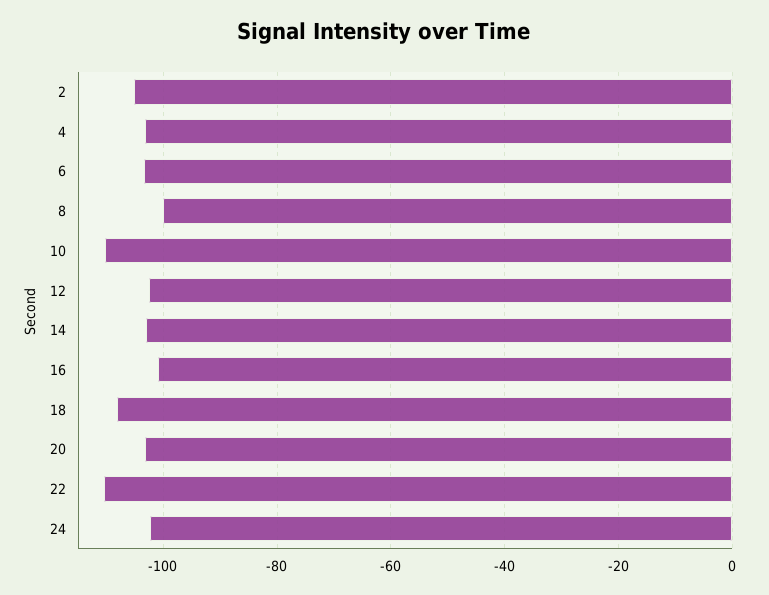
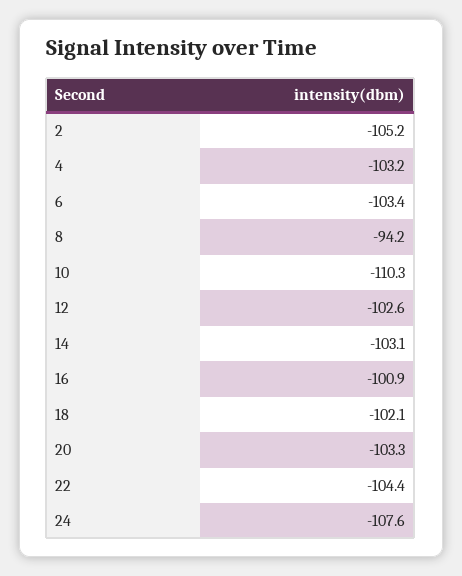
  {
    "2": -105.2,
    "4": -103.2,
    "6": -103.4,
-   "8": -100,
+   "8": -94.2,
    "10": -110.3,
    "12": -102.6,
    "14": -103.1,
    "16": -100.9,
-   "18": -108,
+   "18": -102.1,
    "20": -103.3,
-   "22": -110,
+   "22": -104.4,
-   "24": -102
+   "24": -107.6
  }

